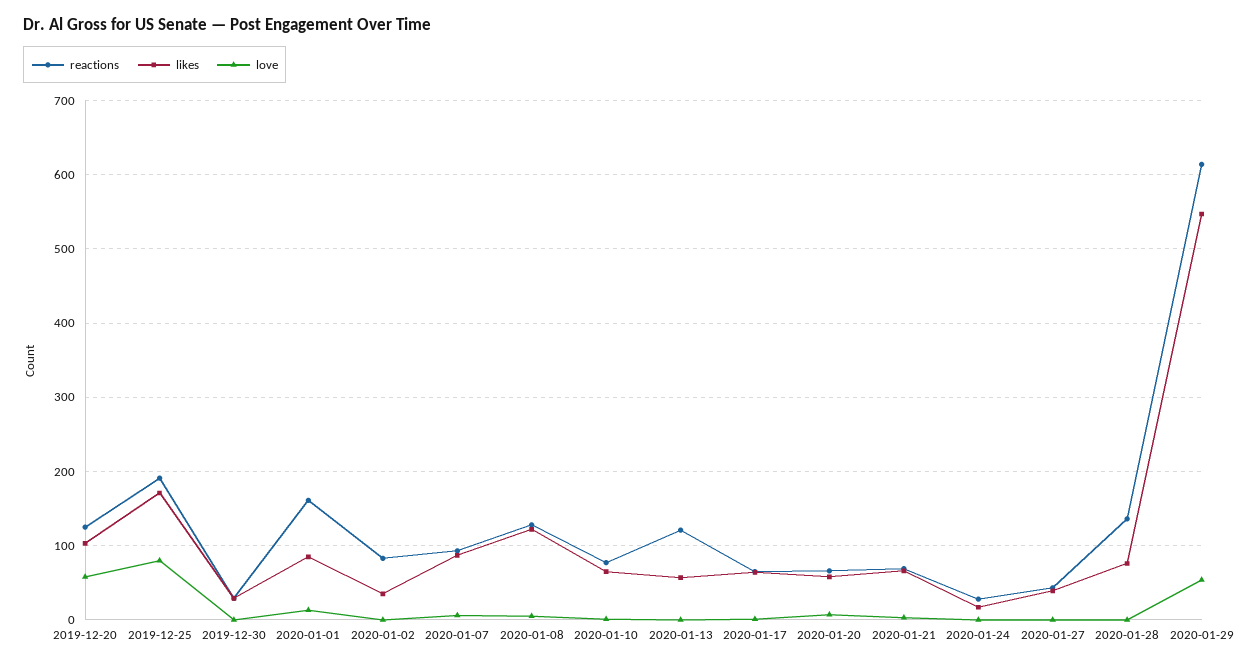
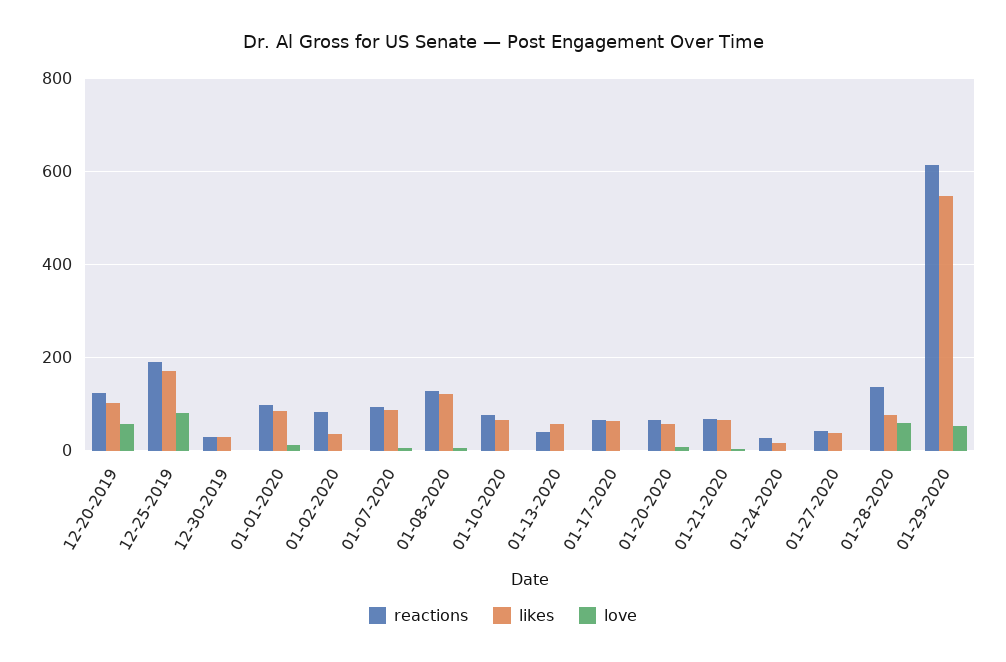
  {
    "reactions": {
      "2019-12-20": 130,
      "2019-12-25": 190,
      "2019-12-30": 30,
-     "2020-01-01": 160,
+     "2020-01-01": 100,
      "2020-01-02": 80,
      "2020-01-07": 90,
      "2020-01-08": 130,
      "2020-01-10": 80,
-     "2020-01-13": 120,
+     "2020-01-13": 40,
      "2020-01-17": 70,
      "2020-01-20": 70,
      "2020-01-21": 70,
      "2020-01-24": 30,
      "2020-01-27": 40,
      "2020-01-28": 140,
      "2020-01-29": 610
    },
    "likes": {
      "2019-12-20": 100,
      "2019-12-25": 170,
      "2019-12-30": 30,
      "2020-01-01": 90,
      "2020-01-02": 40,
      "2020-01-07": 90,
      "2020-01-08": 120,
      "2020-01-10": 70,
      "2020-01-13": 60,
      "2020-01-17": 60,
      "2020-01-20": 60,
      "2020-01-21": 70,
      "2020-01-24": 20,
      "2020-01-27": 40,
      "2020-01-28": 80,
      "2020-01-29": 550
    },
    "love": {
      "2019-12-20": 60,
      "2019-12-25": 80,
      "2019-12-30": 0,
      "2020-01-01": 10,
      "2020-01-02": 0,
      "2020-01-07": 10,
      "2020-01-08": 10,
      "2020-01-10": 0,
      "2020-01-13": 0,
      "2020-01-17": 0,
      "2020-01-20": 10,
      "2020-01-21": 0,
      "2020-01-24": 0,
      "2020-01-27": 0,
-     "2020-01-28": 0,
+     "2020-01-28": 60,
      "2020-01-29": 50
    }
  }

